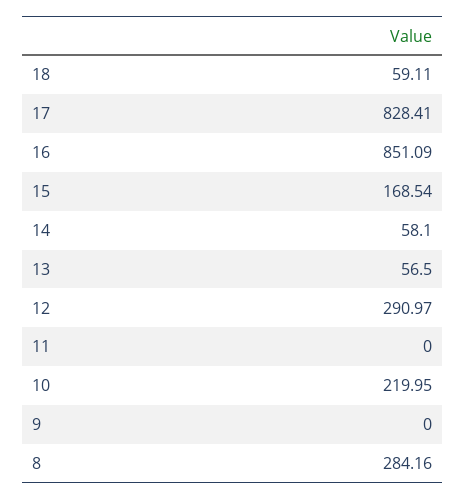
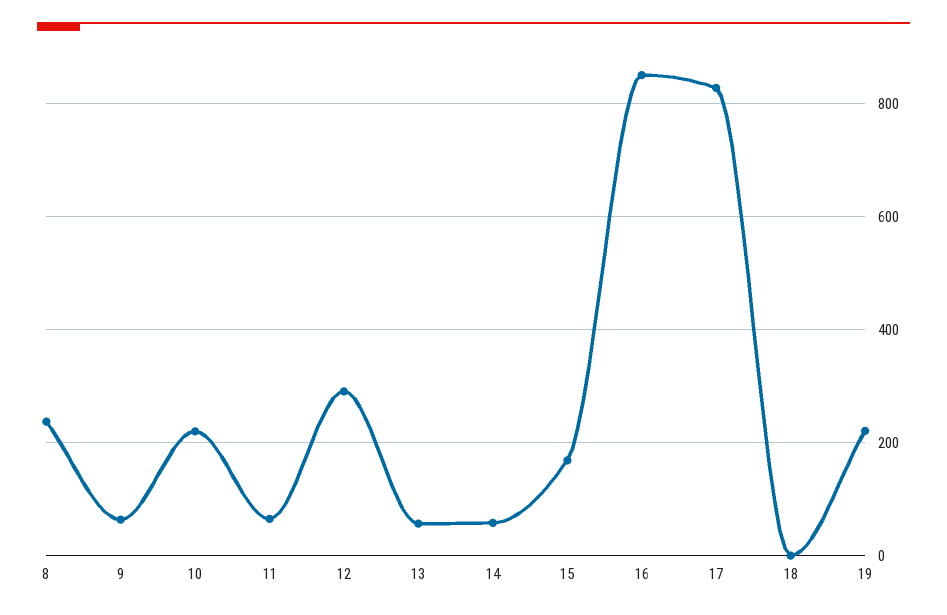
  {
-   "18": 59.11,
+   "18": 0,
    "17": 828.41,
    "16": 851.09,
    "15": 168.54,
    "14": 58.1,
    "13": 56.5,
    "12": 290.97,
-   "11": 0,
+   "11": 60,
    "10": 219.95,
-   "9": 0,
+   "9": 60,
-   "8": 284.16
+   "8": 240,
+   "19": 220
  }

